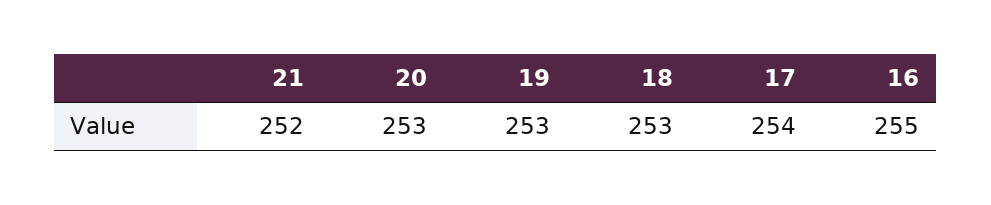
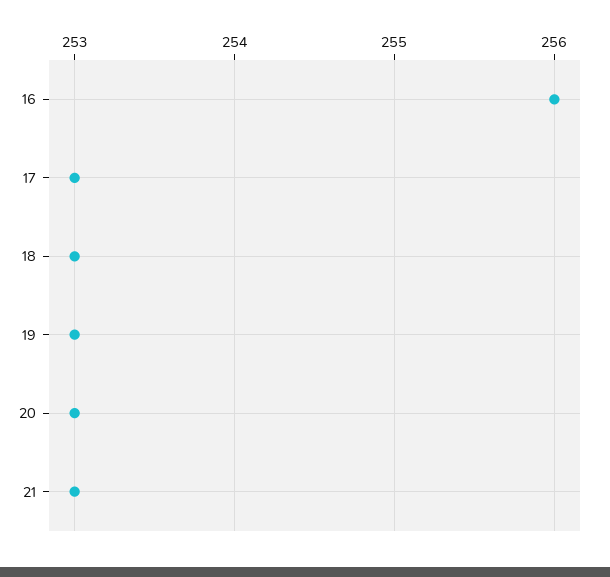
  {
-   "21": 252,
+   "21": 253,
    "20": 253,
    "19": 253,
    "18": 253,
-   "17": 254,
+   "17": 253,
-   "16": 255
+   "16": 256
  }

